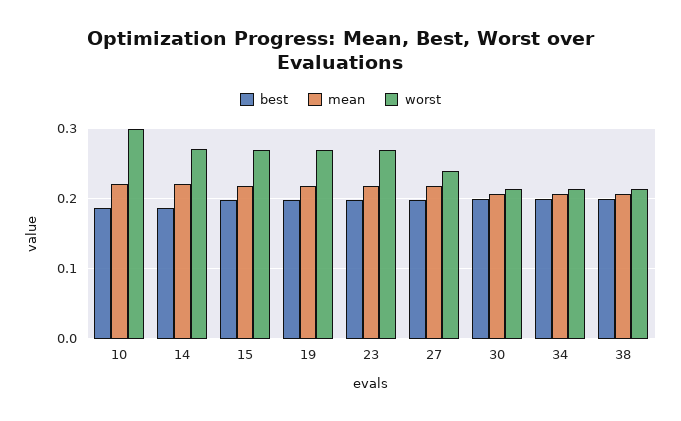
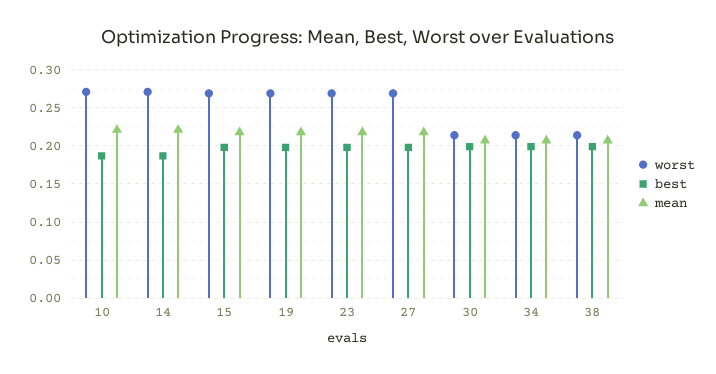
  {
    "best": {
      "10": 0.19,
      "14": 0.19,
      "15": 0.2,
      "19": 0.2,
      "23": 0.2,
      "27": 0.2,
      "30": 0.2,
      "34": 0.2,
      "38": 0.2
    },
    "mean": {
      "10": 0.22,
      "14": 0.22,
      "15": 0.22,
      "19": 0.22,
      "23": 0.22,
      "27": 0.22,
      "30": 0.21,
      "34": 0.21,
      "38": 0.21
    },
    "worst": {
-     "10": 0.3,
+     "10": 0.27,
      "14": 0.27,
      "15": 0.27,
      "19": 0.27,
      "23": 0.27,
-     "27": 0.24,
+     "27": 0.27,
      "30": 0.21,
      "34": 0.21,
      "38": 0.21
    }
  }

